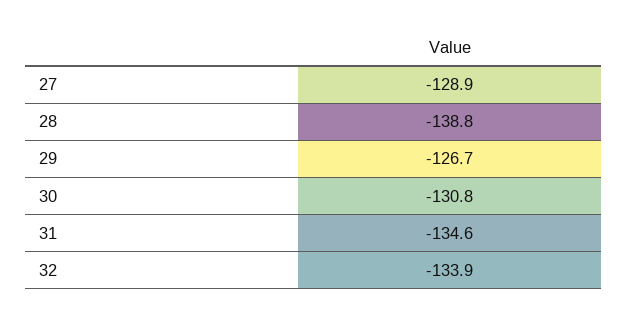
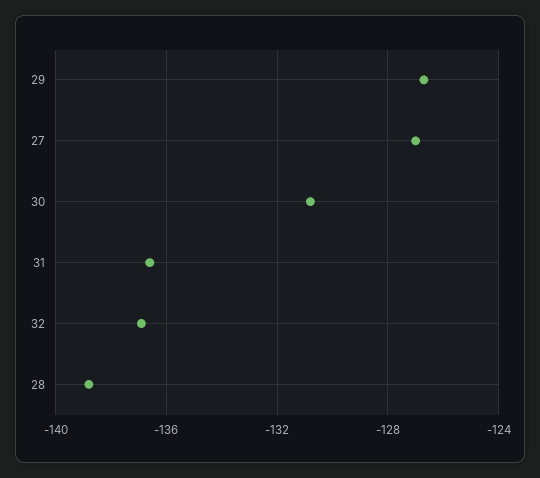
  {
-   "27": -128.9,
+   "27": -127,
    "28": -138.8,
    "29": -126.7,
    "30": -130.8,
-   "31": -134.6,
+   "31": -136.5,
-   "32": -133.9
+   "32": -137
  }

